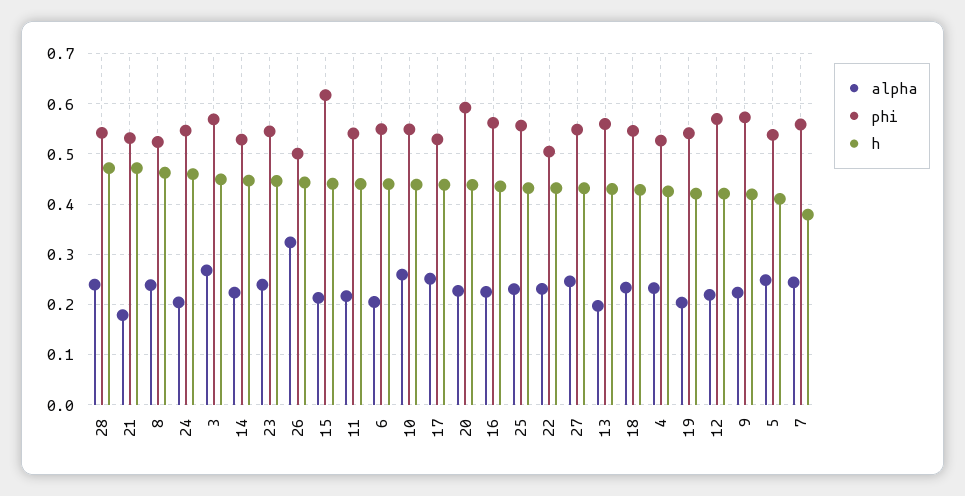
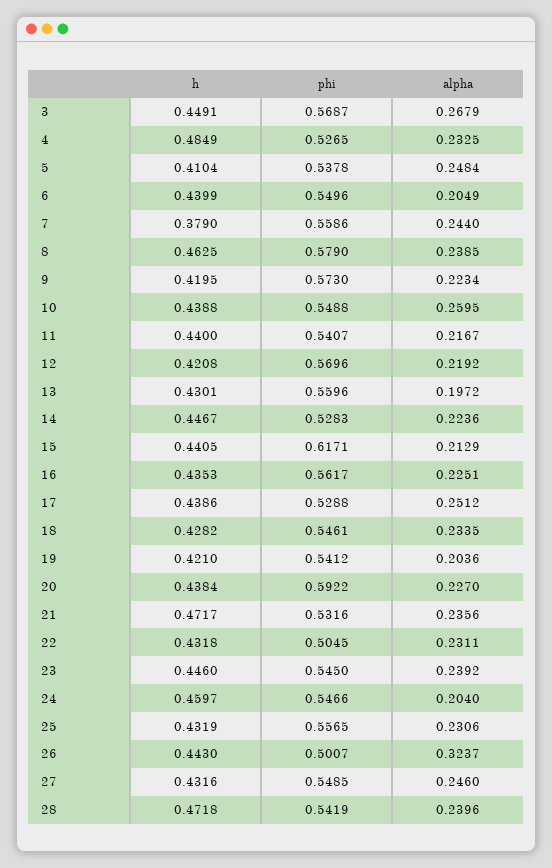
  {
    "alpha": {
      "28": 0.2396,
-     "21": 0.18,
+     "21": 0.2356,
      "8": 0.2385,
      "24": 0.204,
      "3": 0.2679,
      "14": 0.2236,
      "23": 0.2392,
      "26": 0.3237,
      "15": 0.2129,
      "11": 0.2167,
      "6": 0.2049,
      "10": 0.2595,
      "17": 0.2512,
      "20": 0.227,
      "16": 0.2251,
      "25": 0.2306,
      "22": 0.2311,
      "27": 0.246,
      "13": 0.1972,
      "18": 0.2335,
      "4": 0.2325,
      "19": 0.2036,
      "12": 0.2192,
      "9": 0.2234,
      "5": 0.2484,
      "7": 0.244
    },
    "phi": {
      "28": 0.5419,
      "21": 0.5316,
-     "8": 0.52,
+     "8": 0.579,
      "24": 0.5466,
      "3": 0.5687,
      "14": 0.5283,
      "23": 0.545,
      "26": 0.5007,
      "15": 0.6171,
      "11": 0.5407,
      "6": 0.5496,
      "10": 0.5488,
      "17": 0.5288,
      "20": 0.5922,
      "16": 0.5617,
      "25": 0.5565,
      "22": 0.5045,
      "27": 0.5485,
      "13": 0.5596,
      "18": 0.5461,
      "4": 0.5265,
      "19": 0.5412,
      "12": 0.5696,
      "9": 0.573,
      "5": 0.5378,
      "7": 0.5586
    },
    "h": {
      "28": 0.4718,
      "21": 0.4717,
      "8": 0.4625,
      "24": 0.4597,
      "3": 0.4491,
      "14": 0.4467,
      "23": 0.446,
      "26": 0.443,
      "15": 0.4405,
      "11": 0.44,
      "6": 0.4399,
      "10": 0.4388,
      "17": 0.4386,
      "20": 0.4384,
      "16": 0.4353,
      "25": 0.4319,
      "22": 0.4318,
      "27": 0.4316,
      "13": 0.4301,
      "18": 0.4282,
-     "4": 0.42,
+     "4": 0.4849,
      "19": 0.421,
      "12": 0.4208,
      "9": 0.4195,
      "5": 0.4104,
      "7": 0.379
    }
  }

